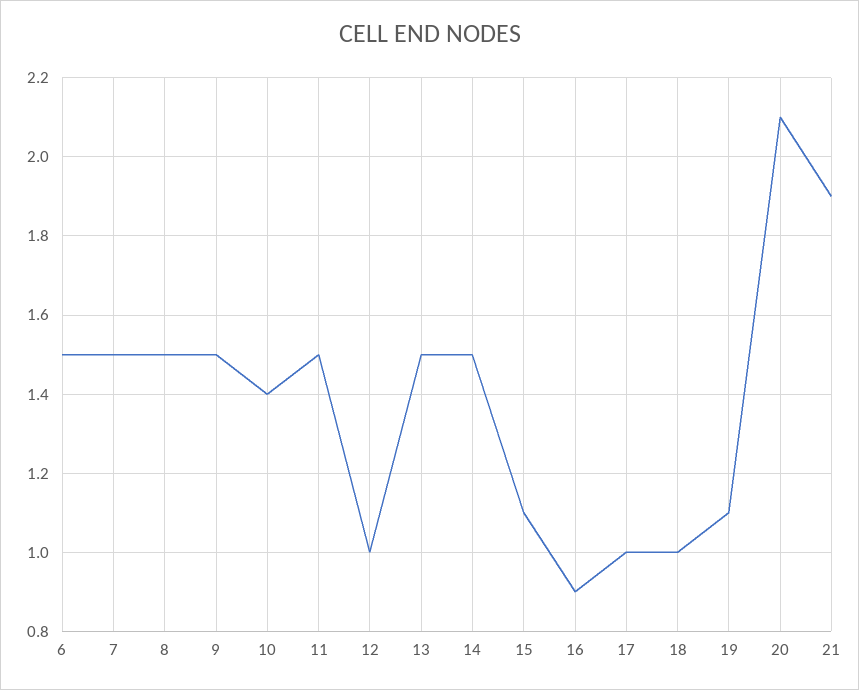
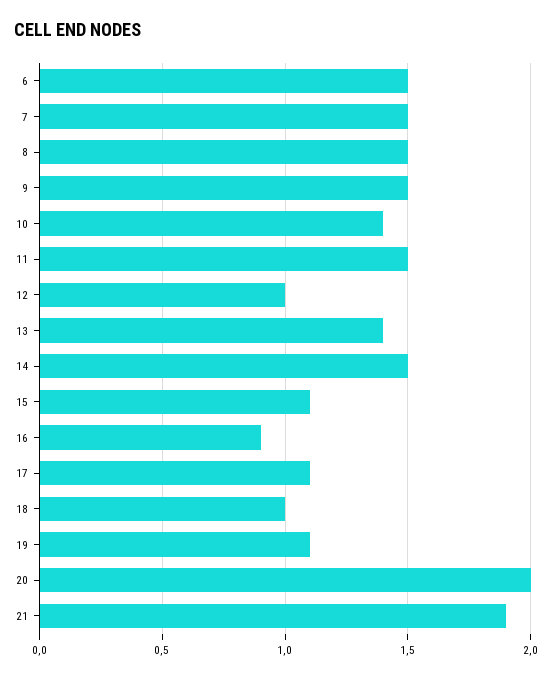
  {
    "6": 1.5,
    "7": 1.5,
    "8": 1.5,
    "9": 1.5,
    "10": 1.4,
    "11": 1.5,
    "12": 1,
-   "13": 1.5,
+   "13": 1.4,
    "14": 1.5,
    "15": 1.1,
    "16": 0.9,
-   "17": 1,
+   "17": 1.1,
    "18": 1,
    "19": 1.1,
-   "20": 2.1,
+   "20": 2,
    "21": 1.9
  }

